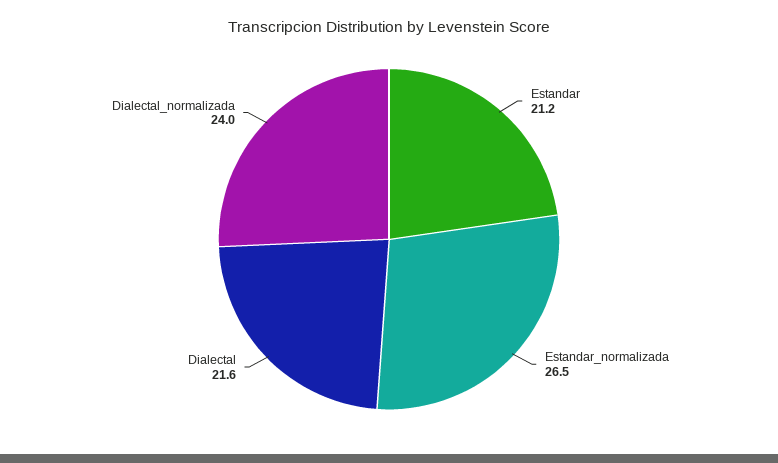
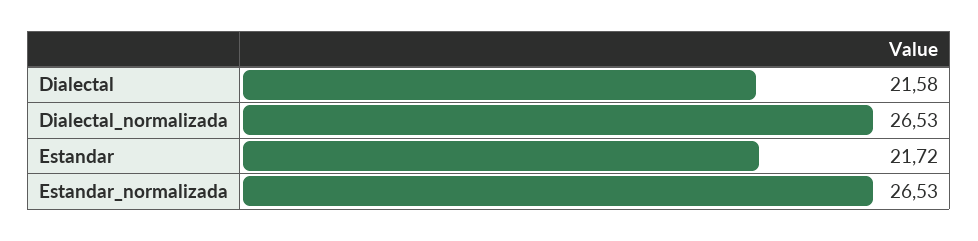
  {
-   "Estandar": 21.2,
+   "Estandar": 21.72,
    "Estandar_normalizada": 26.53,
    "Dialectal": 21.58,
-   "Dialectal_normalizada": 24
+   "Dialectal_normalizada": 26.53
  }

